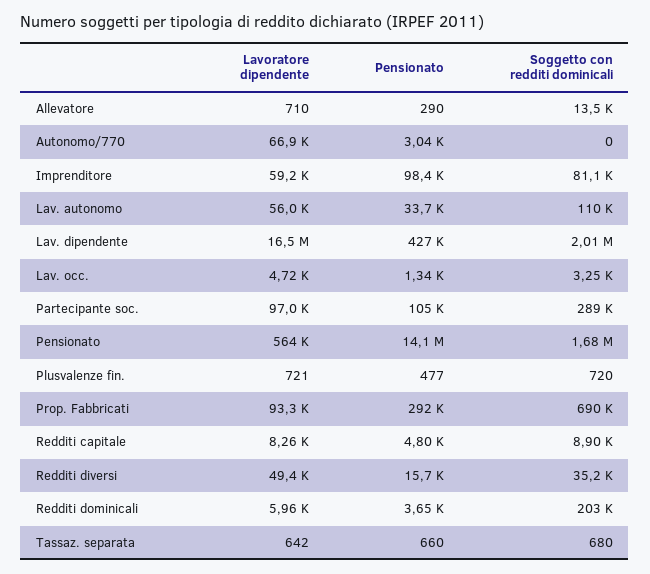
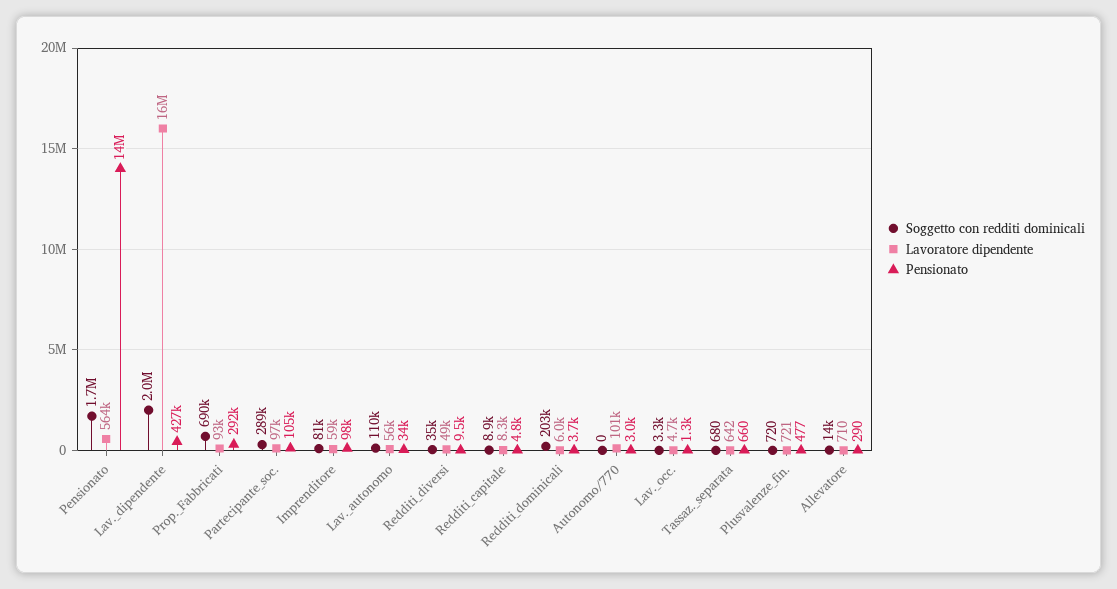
  {
    "Lavoratore dipendente": {
      "Allevatore": 710,
-     "Autonomo/770": 66900,
+     "Autonomo/770": 101000,
      "Imprenditore": 59200,
      "Lav. autonomo": 56000,
      "Lav. dipendente": 16500000,
      "Lav. occ.": 4720,
      "Partecipante soc.": 97000,
      "Pensionato": 564000,
      "Plusvalenze fin.": 721,
      "Prop. Fabbricati": 93300,
      "Redditi capitale": 8260,
      "Redditi diversi": 49400,
      "Redditi dominicali": 5960,
      "Tassaz. separata": 642
    },
    "Pensionato": {
      "Allevatore": 290,
      "Autonomo/770": 3040,
      "Imprenditore": 98400,
      "Lav. autonomo": 33700,
      "Lav. dipendente": 427000,
      "Lav. occ.": 1340,
      "Partecipante soc.": 105000,
      "Pensionato": 14100000,
      "Plusvalenze fin.": 477,
      "Prop. Fabbricati": 292000,
      "Redditi capitale": 4800,
-     "Redditi diversi": 15700,
+     "Redditi diversi": 9500,
      "Redditi dominicali": 3650,
      "Tassaz. separata": 660
    },
    "Soggetto con redditi dominicali": {
      "Allevatore": 13500,
      "Autonomo/770": 0,
      "Imprenditore": 81100,
      "Lav. autonomo": 110000,
      "Lav. dipendente": 2010000,
      "Lav. occ.": 3250,
      "Partecipante soc.": 289000,
      "Pensionato": 1680000,
      "Plusvalenze fin.": 720,
      "Prop. Fabbricati": 690000,
      "Redditi capitale": 8900,
      "Redditi diversi": 35200,
      "Redditi dominicali": 203000,
      "Tassaz. separata": 680
    }
  }

